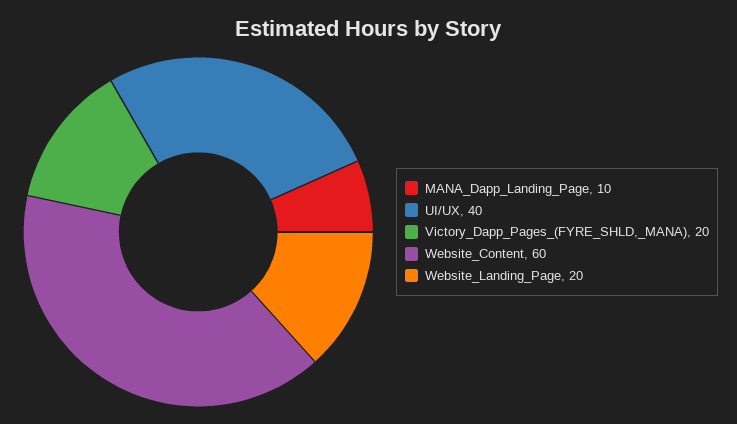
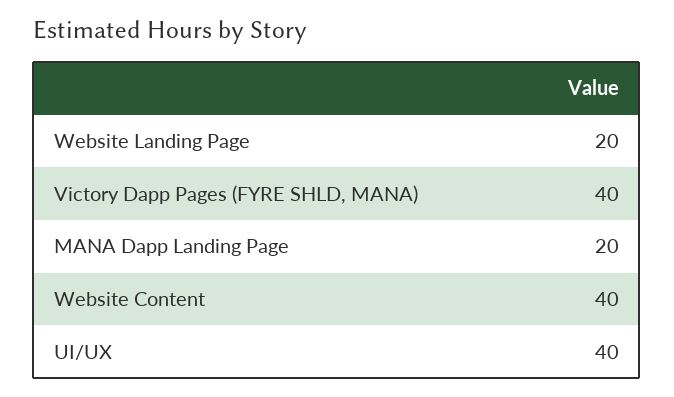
  {
-   "MANA_Dapp_Landing_Page": 10,
+   "MANA_Dapp_Landing_Page": 20,
    "UI/UX": 40,
-   "Victory_Dapp_Pages_(FYRE_SHLD,_MANA)": 20,
+   "Victory_Dapp_Pages_(FYRE_SHLD,_MANA)": 40,
-   "Website_Content": 60,
+   "Website_Content": 40,
    "Website_Landing_Page": 20
  }

